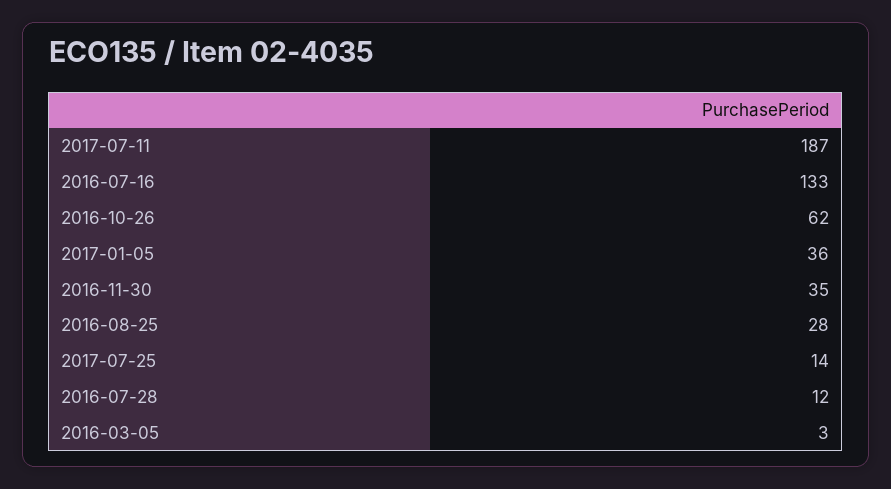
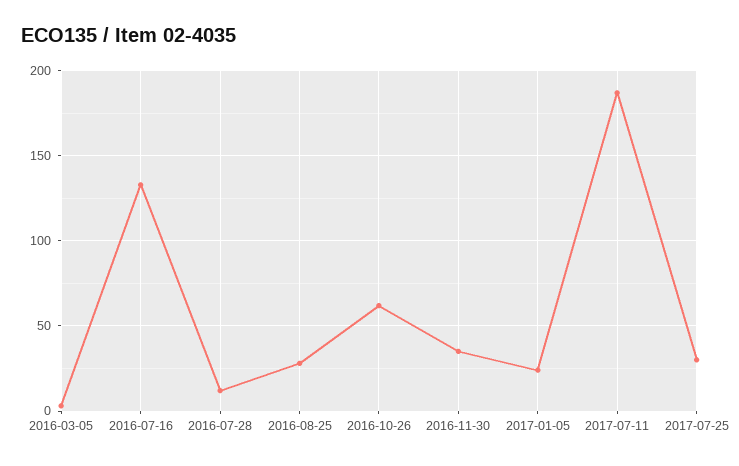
  {
    "2017-07-11": 187,
    "2016-07-16": 133,
    "2016-10-26": 62,
-   "2017-01-05": 36,
+   "2017-01-05": 25,
    "2016-11-30": 35,
    "2016-08-25": 28,
-   "2017-07-25": 14,
+   "2017-07-25": 30,
    "2016-07-28": 12,
    "2016-03-05": 3
  }

